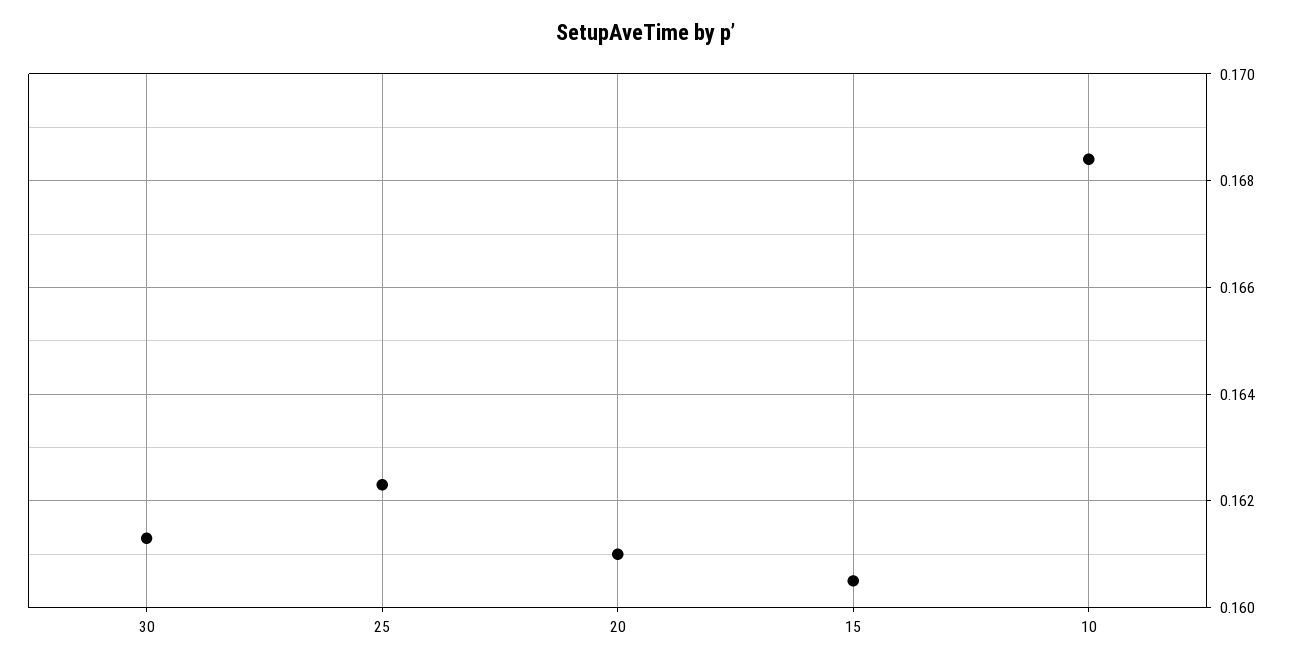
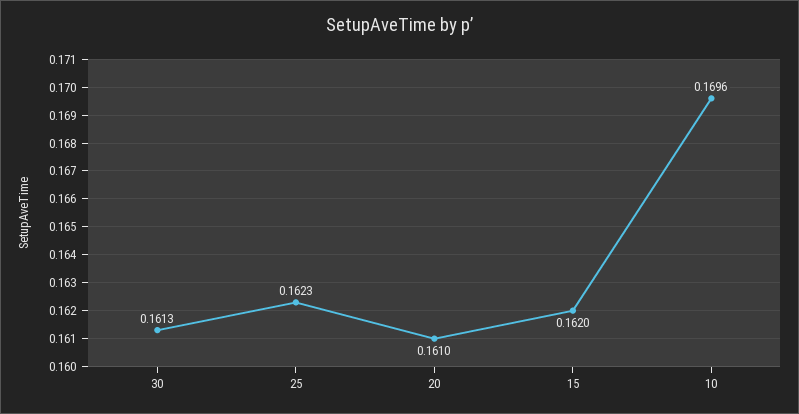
  {
    "30": 0.1613,
    "25": 0.1623,
    "20": 0.161,
-   "15": 0.1605,
+   "15": 0.162,
-   "10": 0.1685
+   "10": 0.1696
  }

